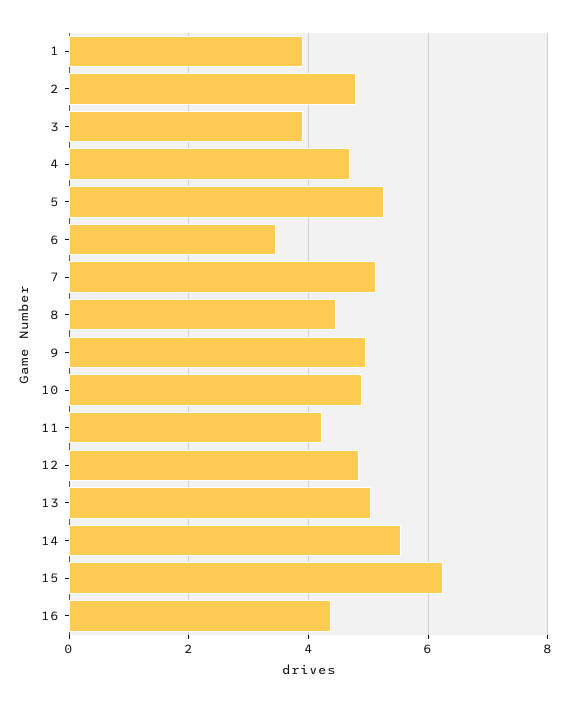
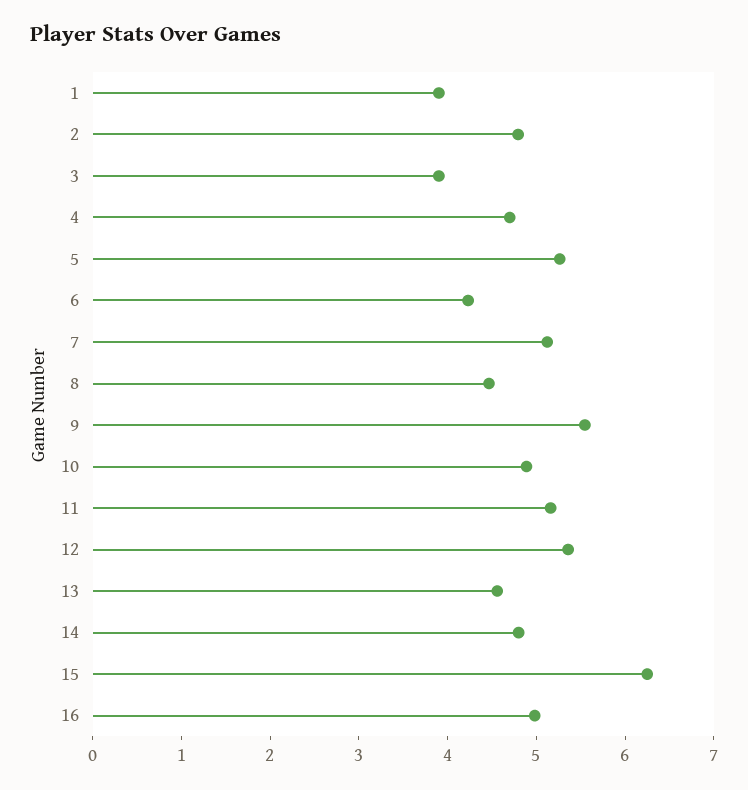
  {
    "1": 4,
    "2": 4.8,
    "3": 4,
    "4": 4.8,
    "5": 5.2,
-   "6": 3.4,
+   "6": 4.2,
    "7": 5.2,
    "8": 4.4,
-   "9": 5,
+   "9": 5.6,
    "10": 4.8,
-   "11": 4.2,
+   "11": 5.2,
-   "12": 4.8,
+   "12": 5.4,
-   "13": 5,
+   "13": 4.6,
-   "14": 5.6,
+   "14": 4.8,
    "15": 6.2,
-   "16": 4.4
+   "16": 5
  }

